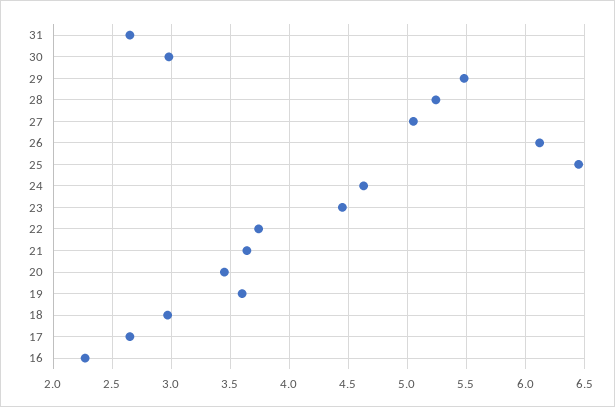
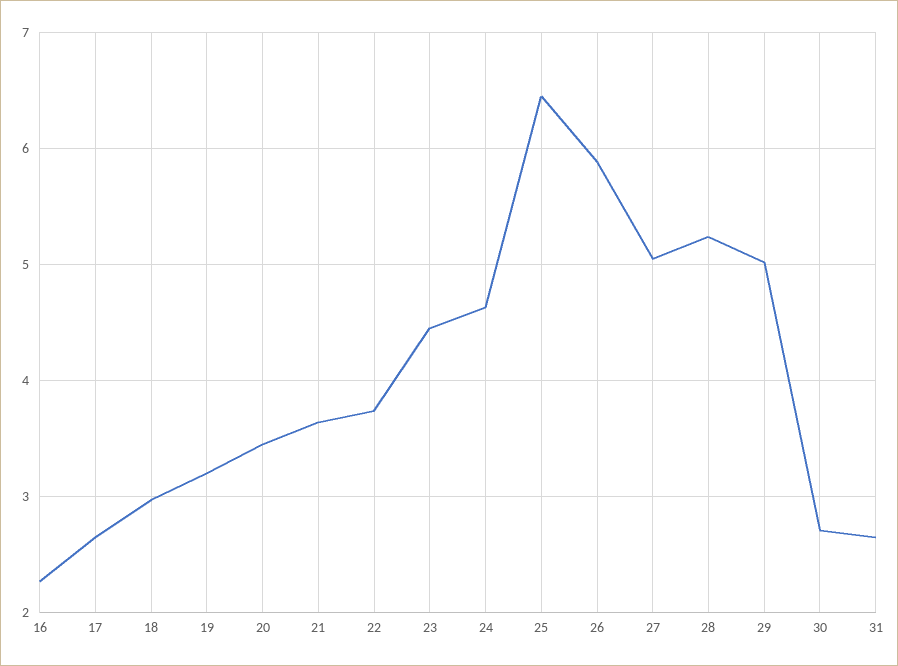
  {
    "31": 2.7,
-   "30": 3,
+   "30": 2.7,
-   "29": 5.5,
+   "29": 5,
    "28": 5.2,
    "27": 5.1,
-   "26": 6.1,
+   "26": 5.9,
    "25": 6.5,
    "24": 4.6,
    "23": 4.5,
    "22": 3.7,
    "21": 3.6,
    "20": 3.5,
-   "19": 3.6,
+   "19": 3.2,
    "18": 3,
    "17": 2.7,
    "16": 2.3
  }

